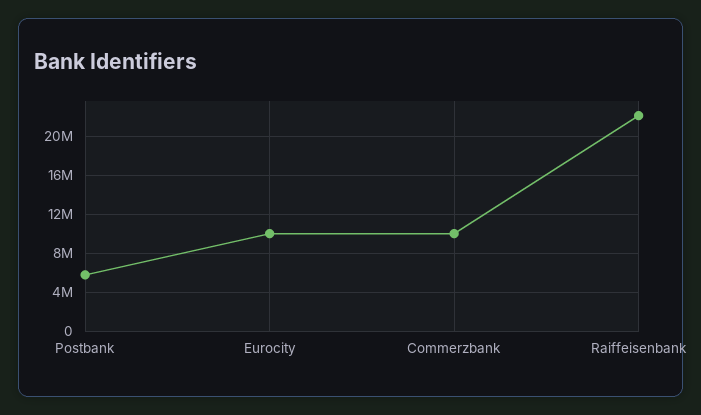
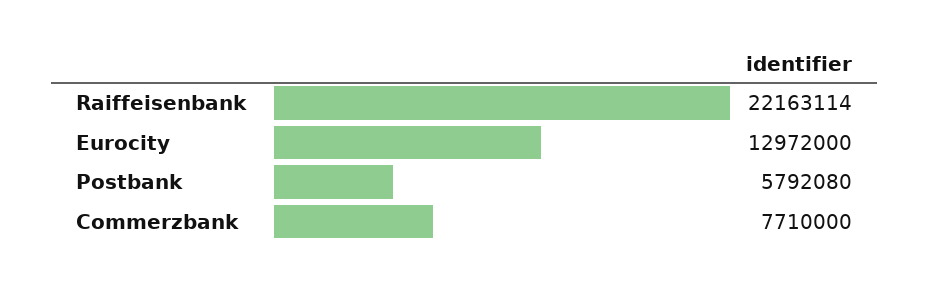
  {
    "Postbank": 5792080,
-   "Eurocity": 10000000,
+   "Eurocity": 12972000,
-   "Commerzbank": 10000000,
+   "Commerzbank": 7710000,
    "Raiffeisenbank": 22163114
  }

